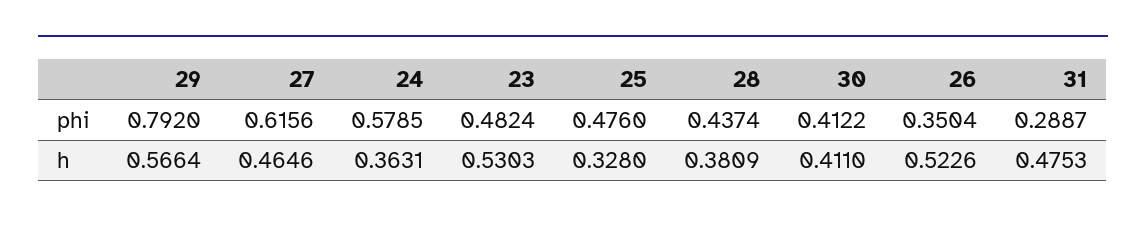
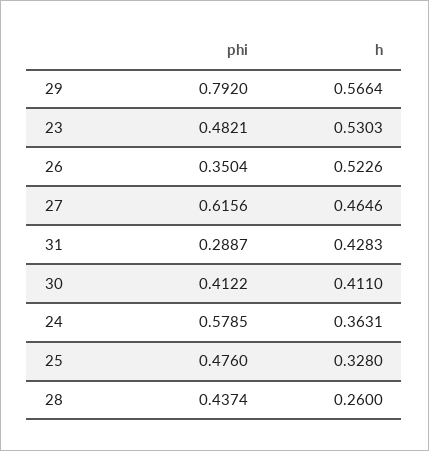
  {
    "29": {
      "phi": 0.792,
      "h": 0.5664
    },
    "27": {
      "phi": 0.6156,
      "h": 0.4646
    },
    "24": {
      "phi": 0.5785,
      "h": 0.3631
    },
    "23": {
-     "phi": 0.4824,
+     "phi": 0.4821,
      "h": 0.5303
    },
    "25": {
      "phi": 0.476,
      "h": 0.328
    },
    "28": {
      "phi": 0.4374,
-     "h": 0.3809
+     "h": 0.26
    },
    "30": {
      "phi": 0.4122,
      "h": 0.411
    },
    "26": {
      "phi": 0.3504,
      "h": 0.5226
    },
    "31": {
      "phi": 0.2887,
-     "h": 0.4753
+     "h": 0.4283
    }
  }

